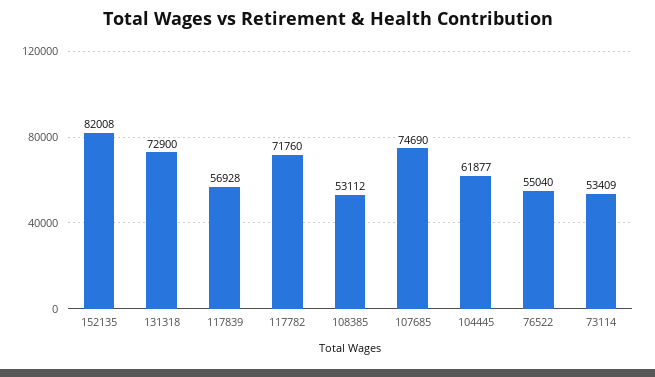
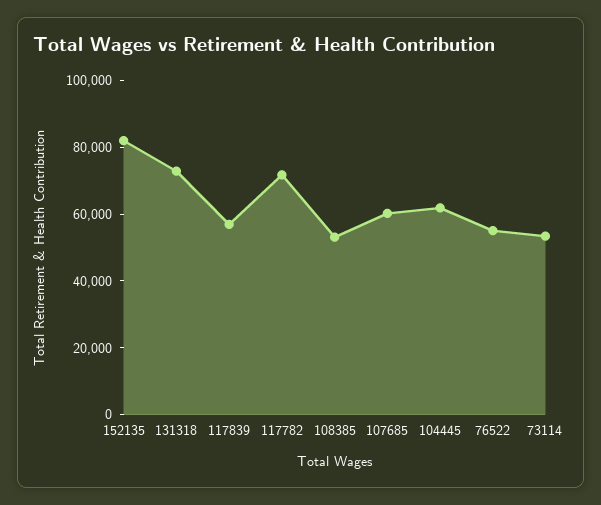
  {
    "152135": 82008,
    "131318": 72900,
    "117839": 56928,
    "117782": 71760,
    "108385": 53112,
-   "107685": 74690,
+   "107685": 60000,
    "104445": 61877,
    "76522": 55040,
    "73114": 53409
  }

